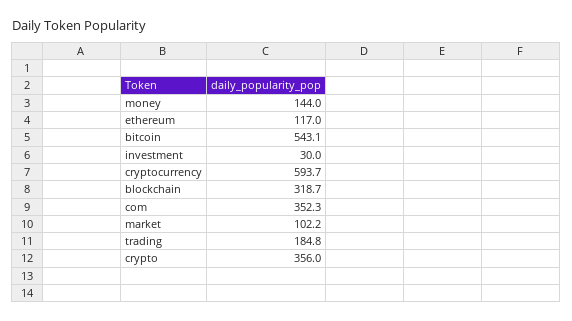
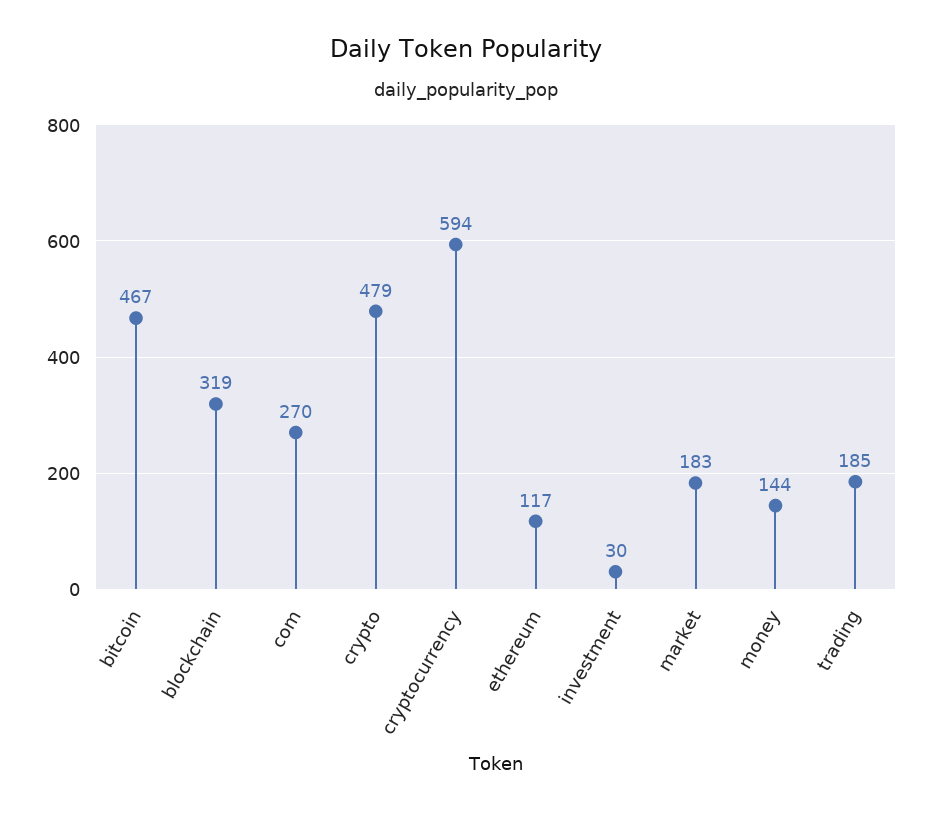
  {
    "money": 144,
    "ethereum": 117,
-   "bitcoin": 543.1,
+   "bitcoin": 467,
    "investment": 30,
    "cryptocurrency": 593.7,
    "blockchain": 318.7,
-   "com": 352.3,
+   "com": 270,
-   "market": 102.2,
+   "market": 183,
    "trading": 184.8,
-   "crypto": 356
+   "crypto": 479
  }

